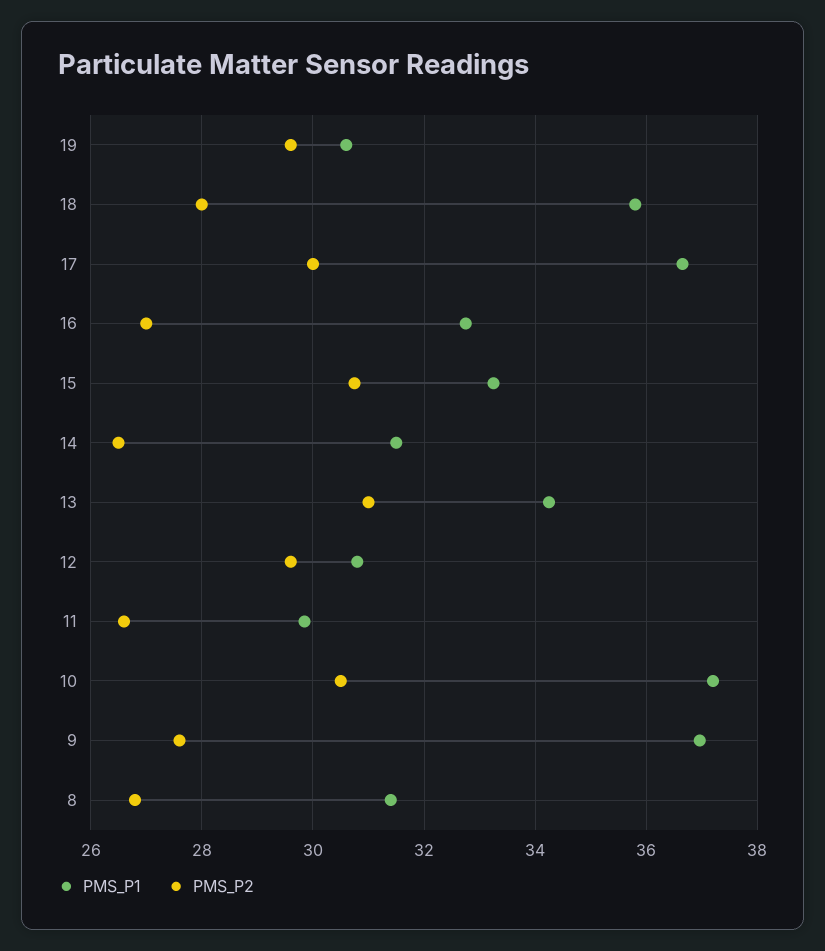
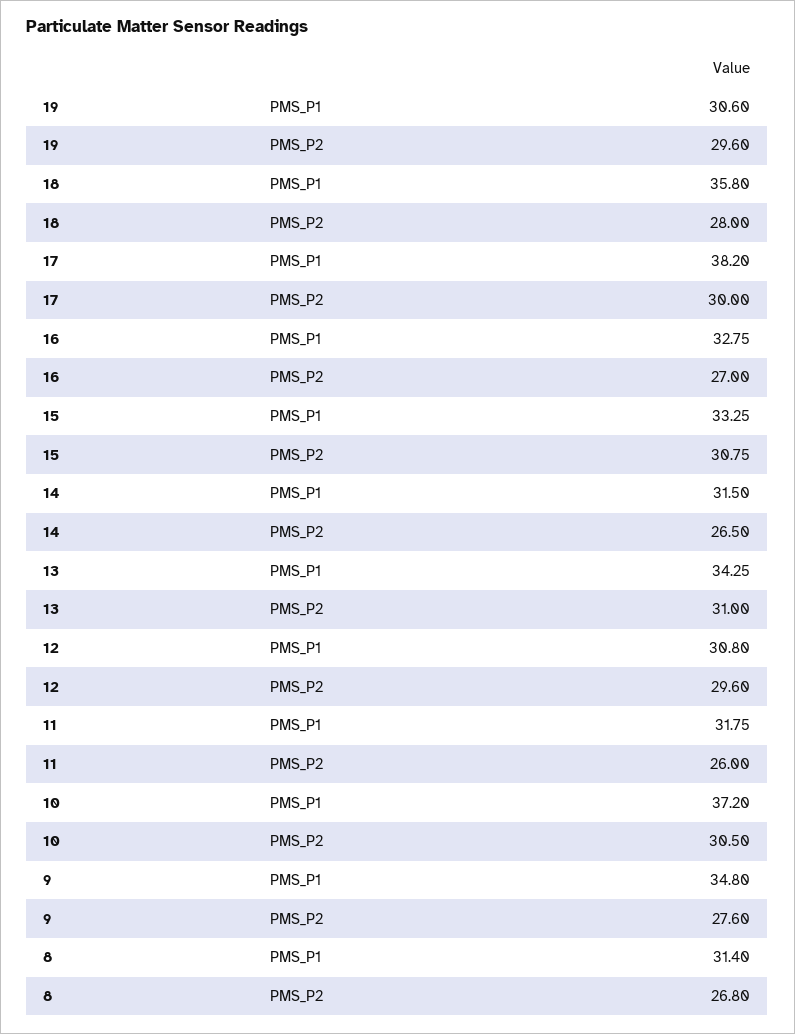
  {
    "PMS_P1": {
      "19": 30.6,
      "18": 35.8,
-     "17": 36.6,
+     "17": 38.2,
      "16": 32.75,
      "15": 33.25,
      "14": 31.5,
      "13": 34.25,
      "12": 30.8,
-     "11": 29.8,
+     "11": 31.75,
      "10": 37.2,
-     "9": 37,
+     "9": 34.8,
      "8": 31.4
    },
    "PMS_P2": {
      "19": 29.6,
      "18": 28,
      "17": 30,
      "16": 27,
      "15": 30.75,
      "14": 26.5,
      "13": 31,
      "12": 29.6,
-     "11": 26.6,
+     "11": 26,
      "10": 30.5,
      "9": 27.6,
      "8": 26.8
    }
  }

